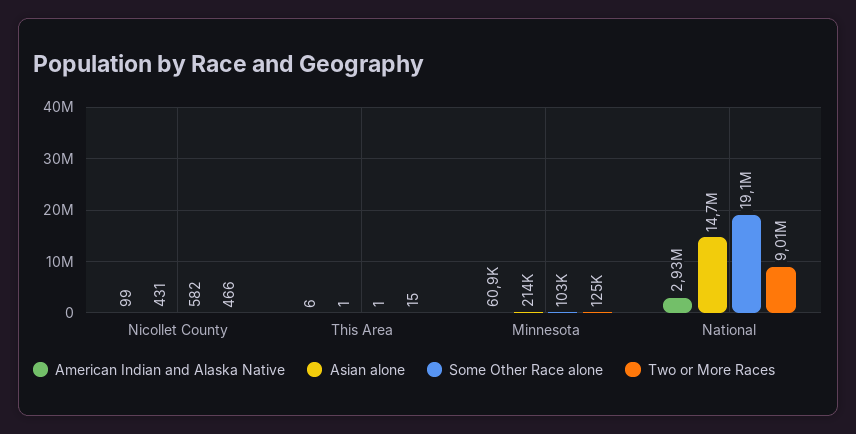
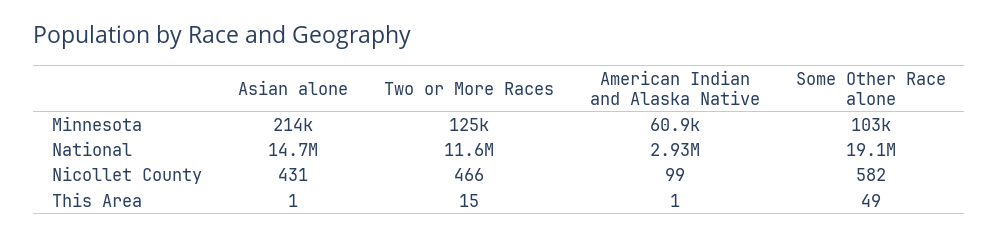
  {
    "American Indian and Alaska Native": {
      "Nicollet County": 99,
-     "This Area": 6,
+     "This Area": 1,
      "Minnesota": 60900,
      "National": 2930000
    },
    "Asian alone": {
      "Nicollet County": 431,
      "This Area": 1,
      "Minnesota": 214000,
      "National": 14700000
    },
    "Some Other Race alone": {
      "Nicollet County": 582,
-     "This Area": 1,
+     "This Area": 49,
      "Minnesota": 103000,
      "National": 19100000
    },
    "Two or More Races": {
      "Nicollet County": 466,
      "This Area": 15,
      "Minnesota": 125000,
-     "National": 9010000
+     "National": 11600000
    }
  }

